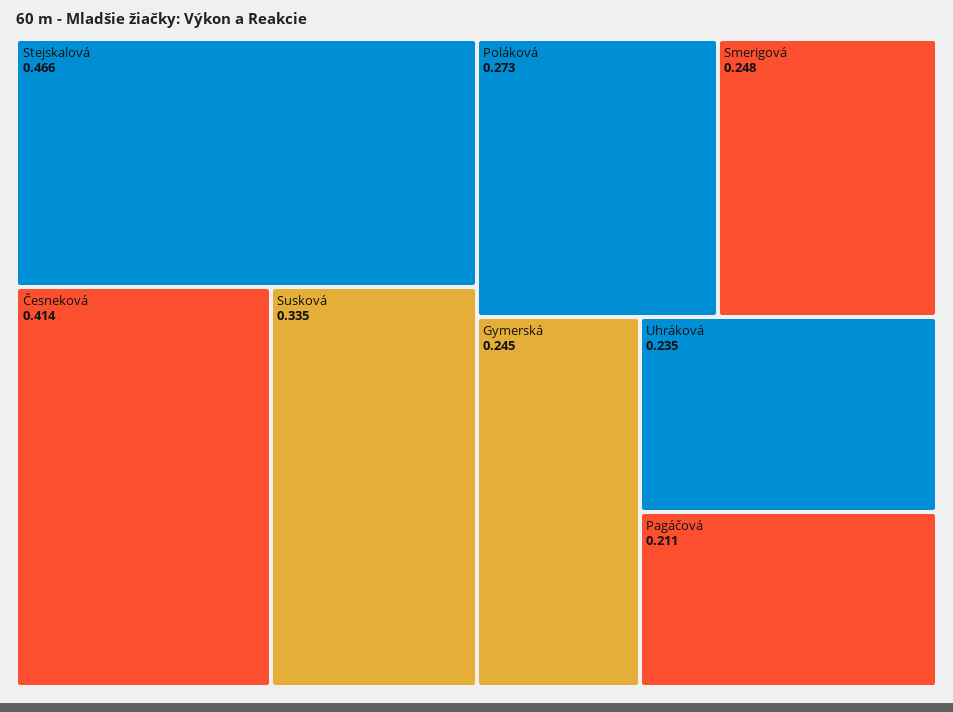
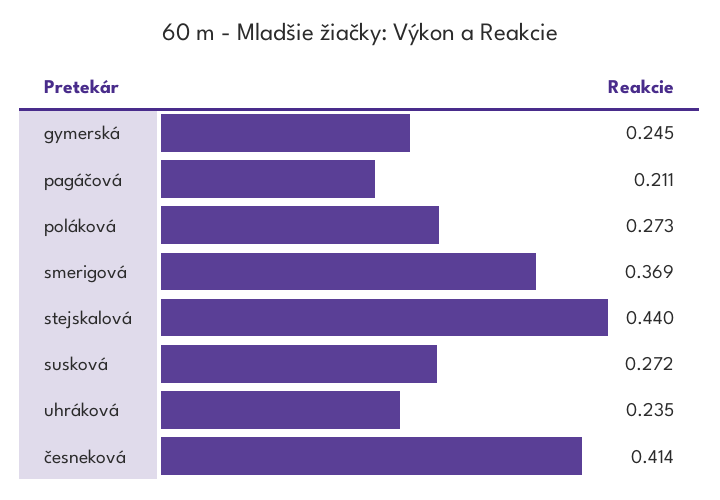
  {
-   "Stejskalová": 0.466,
+   "Stejskalová": 0.44,
    "Česneková": 0.414,
-   "Susková": 0.335,
+   "Susková": 0.272,
    "Poláková": 0.273,
-   "Smerigová": 0.248,
+   "Smerigová": 0.369,
    "Gymerská": 0.245,
    "Uhráková": 0.235,
    "Pagáčová": 0.211
  }

